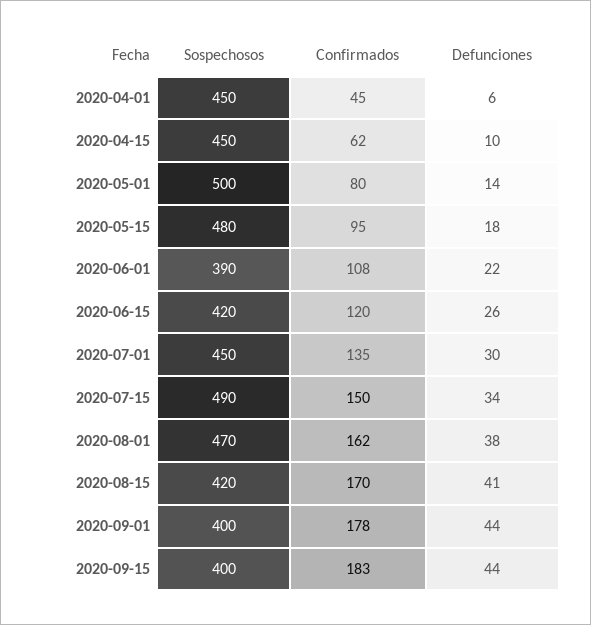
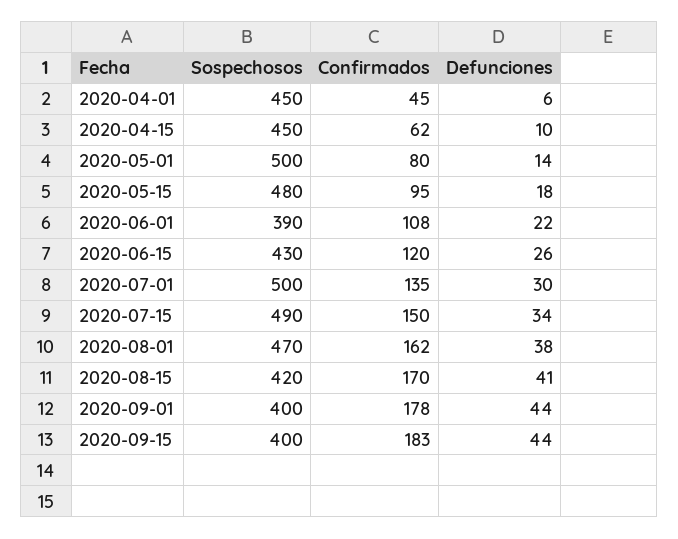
  {
    "Sospechosos": {
      "2020-04-01": 450,
      "2020-04-15": 450,
      "2020-05-01": 500,
      "2020-05-15": 480,
      "2020-06-01": 390,
-     "2020-06-15": 420,
+     "2020-06-15": 430,
-     "2020-07-01": 450,
+     "2020-07-01": 500,
      "2020-07-15": 490,
      "2020-08-01": 470,
      "2020-08-15": 420,
      "2020-09-01": 400,
      "2020-09-15": 400
    },
    "Confirmados": {
      "2020-04-01": 45,
      "2020-04-15": 62,
      "2020-05-01": 80,
      "2020-05-15": 95,
      "2020-06-01": 108,
      "2020-06-15": 120,
      "2020-07-01": 135,
      "2020-07-15": 150,
      "2020-08-01": 162,
      "2020-08-15": 170,
      "2020-09-01": 178,
      "2020-09-15": 183
    },
    "Defunciones": {
      "2020-04-01": 6,
      "2020-04-15": 10,
      "2020-05-01": 14,
      "2020-05-15": 18,
      "2020-06-01": 22,
      "2020-06-15": 26,
      "2020-07-01": 30,
      "2020-07-15": 34,
      "2020-08-01": 38,
      "2020-08-15": 41,
      "2020-09-01": 44,
      "2020-09-15": 44
    }
  }

